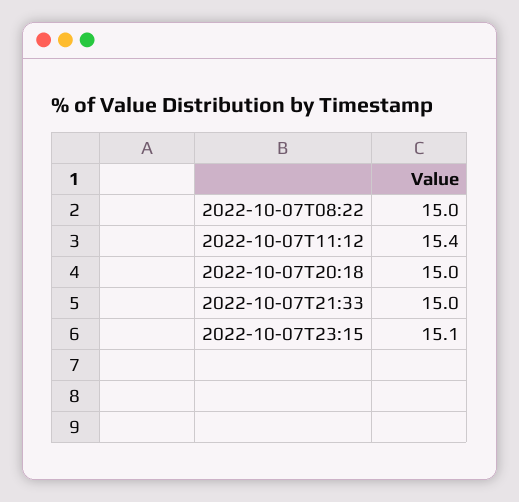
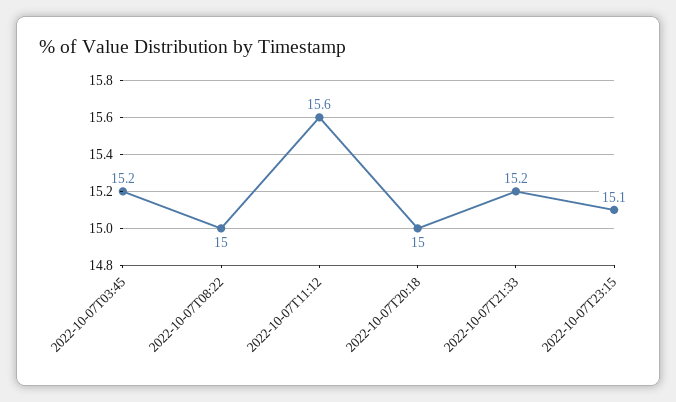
  {
    "2022-10-07T08:22": 15,
-   "2022-10-07T11:12": 15.4,
+   "2022-10-07T11:12": 15.6,
    "2022-10-07T20:18": 15,
-   "2022-10-07T21:33": 15,
+   "2022-10-07T21:33": 15.2,
-   "2022-10-07T23:15": 15.1
+   "2022-10-07T23:15": 15.1,
+   "2022-10-07T03:45": 15.2
  }

